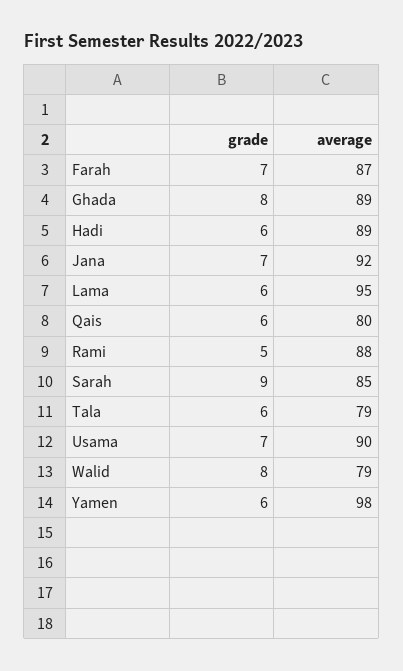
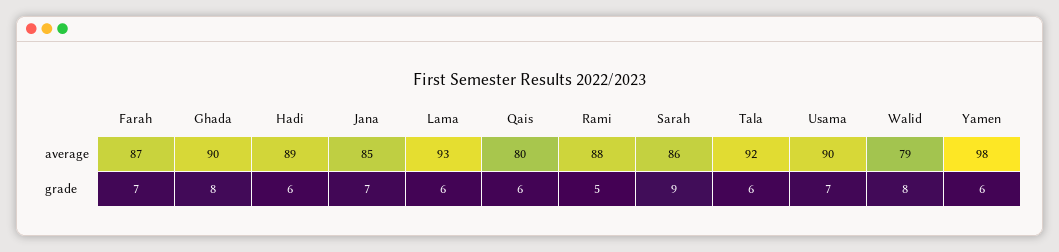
  {
    "grade": {
      "Farah": 7,
      "Ghada": 8,
      "Hadi": 6,
      "Jana": 7,
      "Lama": 6,
      "Qais": 6,
      "Rami": 5,
      "Sarah": 9,
      "Tala": 6,
      "Usama": 7,
      "Walid": 8,
      "Yamen": 6
    },
    "average": {
      "Farah": 87,
-     "Ghada": 89,
+     "Ghada": 90,
      "Hadi": 89,
-     "Jana": 92,
+     "Jana": 85,
-     "Lama": 95,
+     "Lama": 93,
      "Qais": 80,
      "Rami": 88,
-     "Sarah": 85,
+     "Sarah": 86,
-     "Tala": 79,
+     "Tala": 92,
      "Usama": 90,
      "Walid": 79,
      "Yamen": 98
    }
  }

